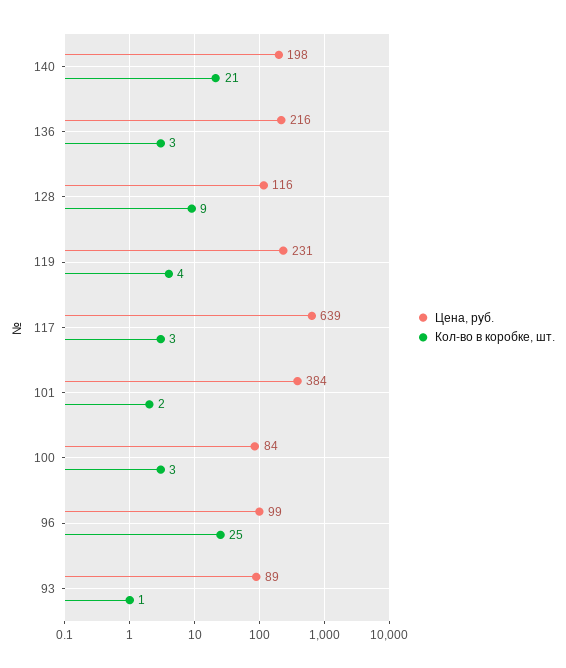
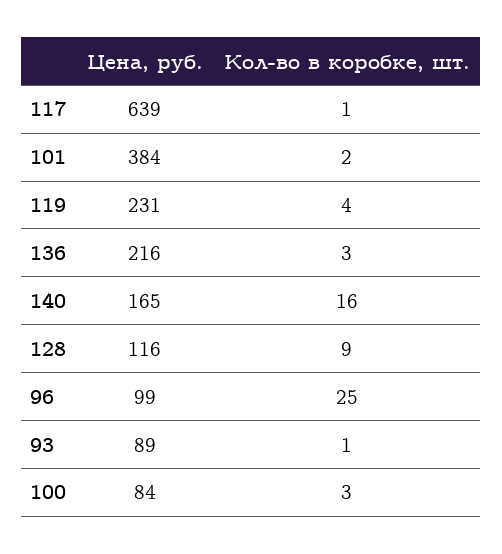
  {
    "Цена, руб.": {
-     "140": 198,
+     "140": 165,
      "136": 216,
      "128": 116,
      "119": 231,
      "117": 639,
      "101": 384,
      "100": 84,
      "96": 99,
      "93": 89
    },
    "Кол-во в коробке, шт.": {
-     "140": 21,
+     "140": 16,
      "136": 3,
      "128": 9,
      "119": 4,
-     "117": 3,
+     "117": 1,
      "101": 2,
      "100": 3,
      "96": 25,
      "93": 1
    }
  }

